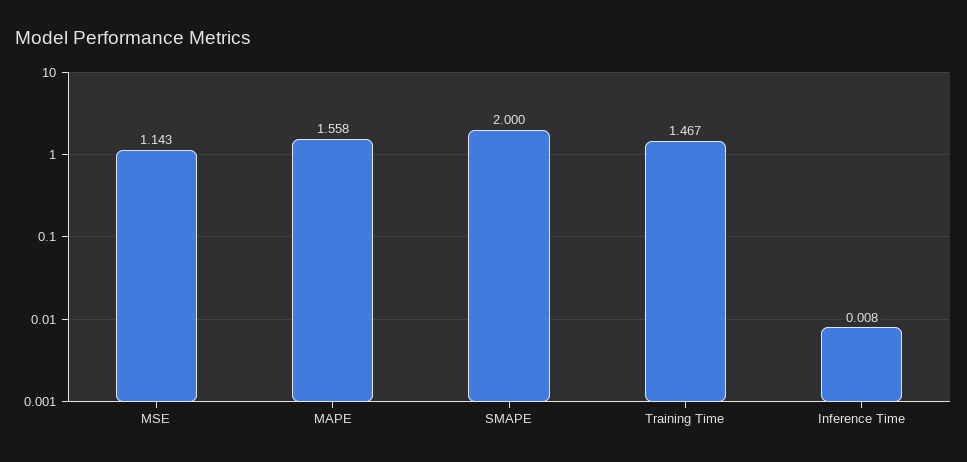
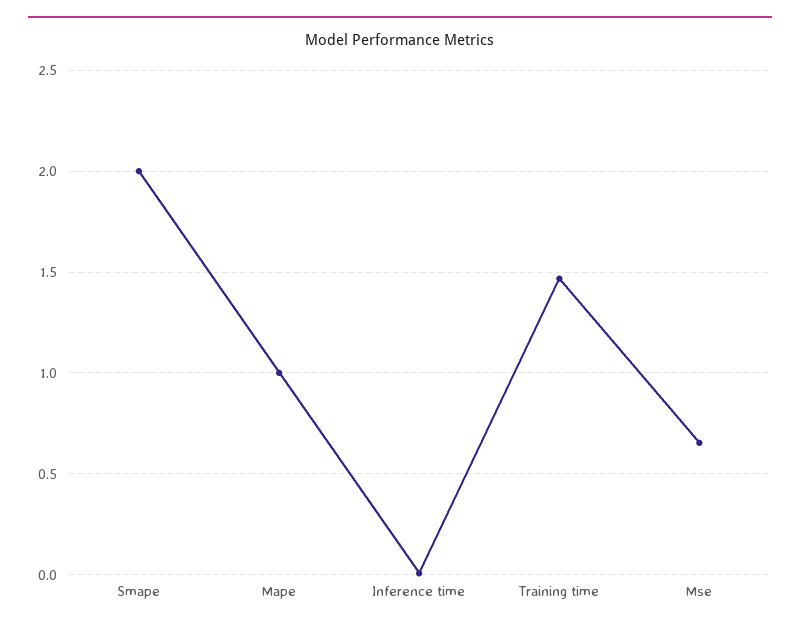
  {
-   "MSE": 1.143,
+   "MSE": 0.65,
-   "MAPE": 1.558,
+   "MAPE": 1,
    "SMAPE": 2,
    "Training Time": 1.467,
    "Inference Time": 0.008
  }

